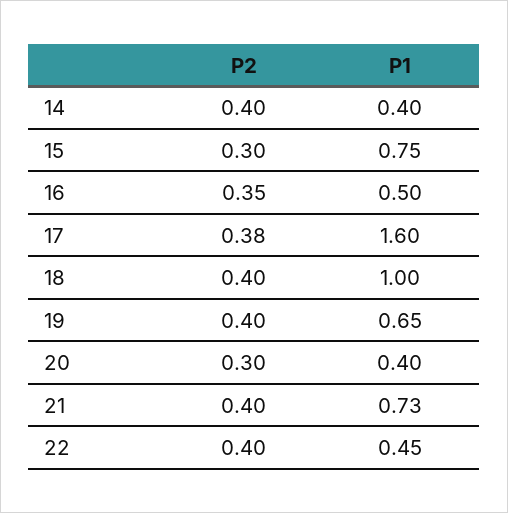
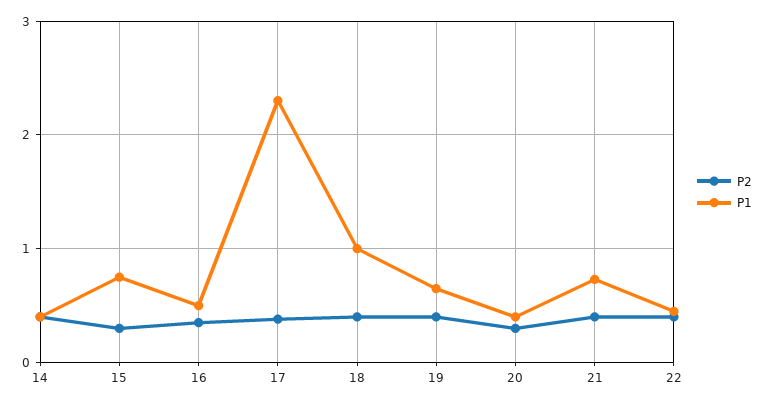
  {
    "P2": {
      "14": 0.4,
      "15": 0.3,
      "16": 0.35,
      "17": 0.38,
      "18": 0.4,
      "19": 0.4,
      "20": 0.3,
      "21": 0.4,
      "22": 0.4
    },
    "P1": {
      "14": 0.4,
      "15": 0.75,
      "16": 0.5,
-     "17": 1.6,
+     "17": 2.3,
      "18": 1,
      "19": 0.65,
      "20": 0.4,
      "21": 0.73,
      "22": 0.45
    }
  }

